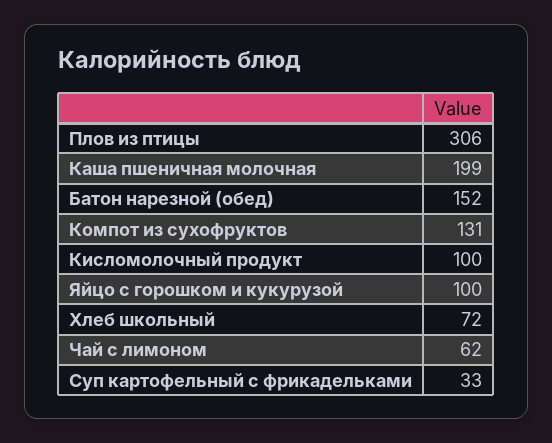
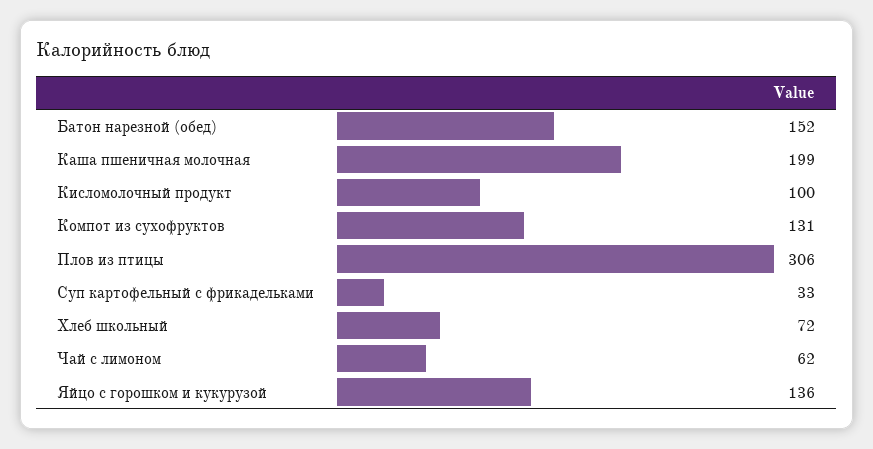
  {
    "Плов из птицы": 306,
    "Каша пшеничная молочная": 199,
    "Батон нарезной (обед)": 152,
    "Компот из сухофруктов": 131,
    "Кисломолочный продукт": 100,
-   "Яйцо с горошком и кукурузой": 100,
+   "Яйцо с горошком и кукурузой": 136,
    "Хлеб школьный": 72,
    "Чай с лимоном": 62,
    "Суп картофельный с фрикадельками": 33
  }

